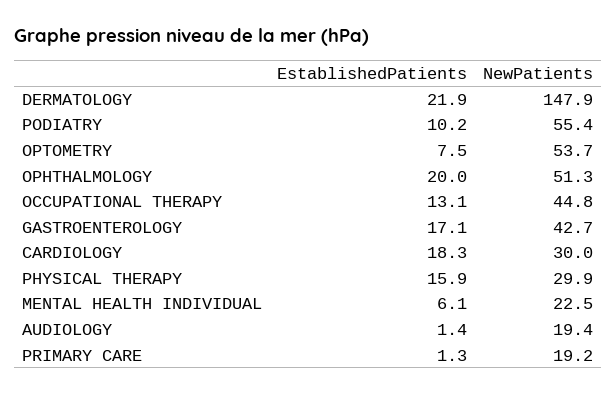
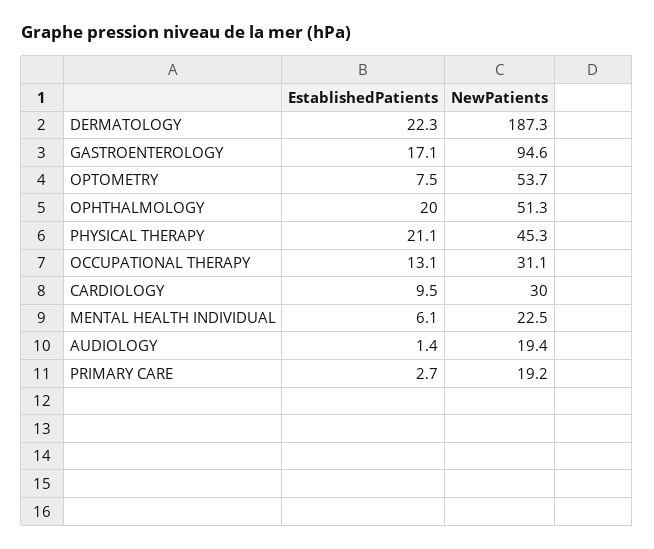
  {
    "EstablishedPatients": {
-     "DERMATOLOGY": 21.9,
+     "DERMATOLOGY": 22.3,
-     "PODIATRY": 10.2,
      "OPTOMETRY": 7.5,
      "OPHTHALMOLOGY": 20,
      "OCCUPATIONAL THERAPY": 13.1,
      "GASTROENTEROLOGY": 17.1,
-     "CARDIOLOGY": 18.3,
+     "CARDIOLOGY": 9.5,
-     "PHYSICAL THERAPY": 15.9,
+     "PHYSICAL THERAPY": 21.1,
      "MENTAL HEALTH INDIVIDUAL": 6.1,
      "AUDIOLOGY": 1.4,
-     "PRIMARY CARE": 1.3
+     "PRIMARY CARE": 2.7
    },
    "NewPatients": {
-     "DERMATOLOGY": 147.9,
+     "DERMATOLOGY": 187.3,
-     "PODIATRY": 55.4,
      "OPTOMETRY": 53.7,
      "OPHTHALMOLOGY": 51.3,
-     "OCCUPATIONAL THERAPY": 44.8,
+     "OCCUPATIONAL THERAPY": 31.1,
-     "GASTROENTEROLOGY": 42.7,
+     "GASTROENTEROLOGY": 94.6,
      "CARDIOLOGY": 30,
-     "PHYSICAL THERAPY": 29.9,
+     "PHYSICAL THERAPY": 45.3,
      "MENTAL HEALTH INDIVIDUAL": 22.5,
      "AUDIOLOGY": 19.4,
      "PRIMARY CARE": 19.2
    }
  }

